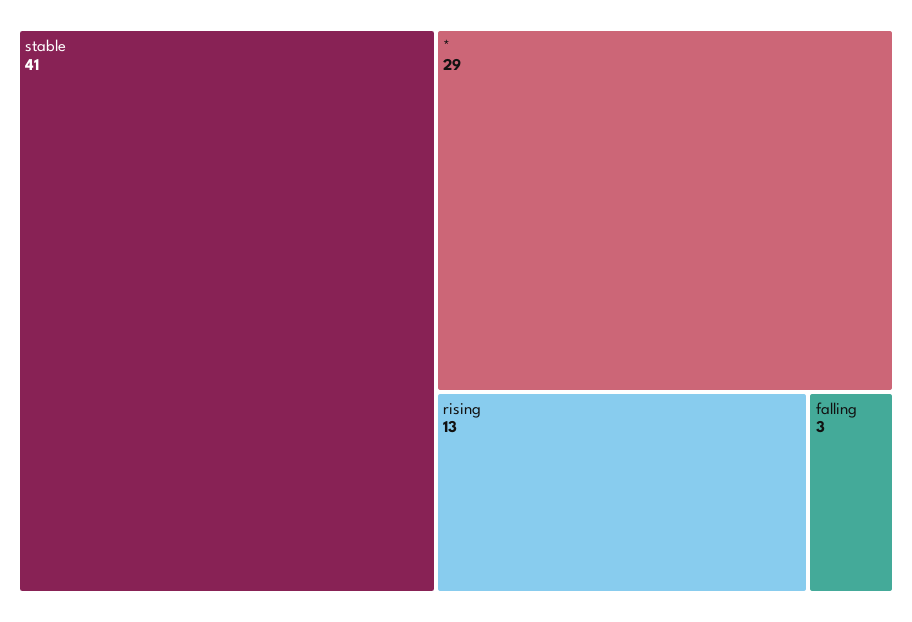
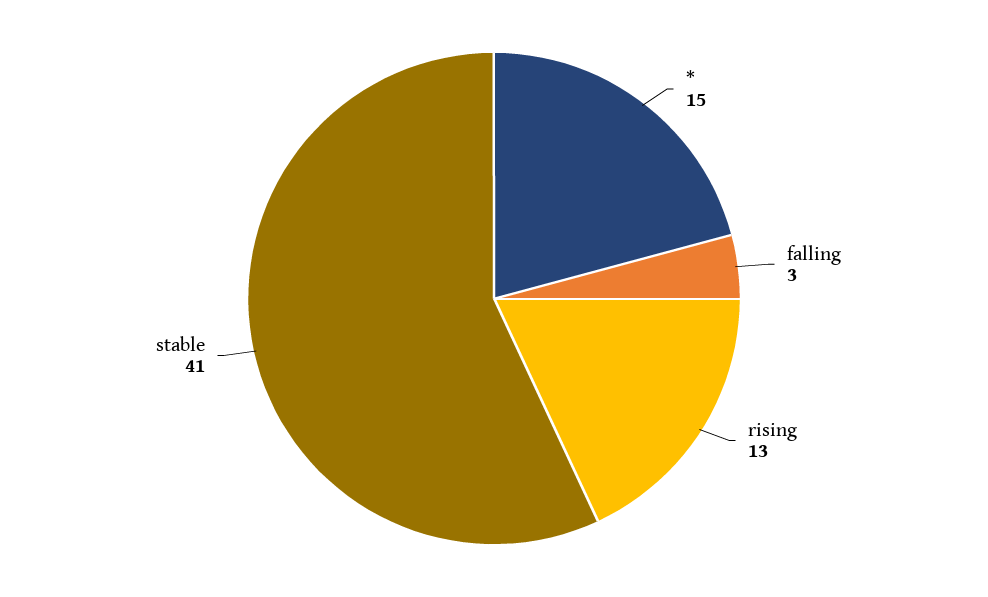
  {
    "stable": 41,
-   "*": 29,
+   "*": 15,
    "rising": 13,
    "falling": 3
  }

